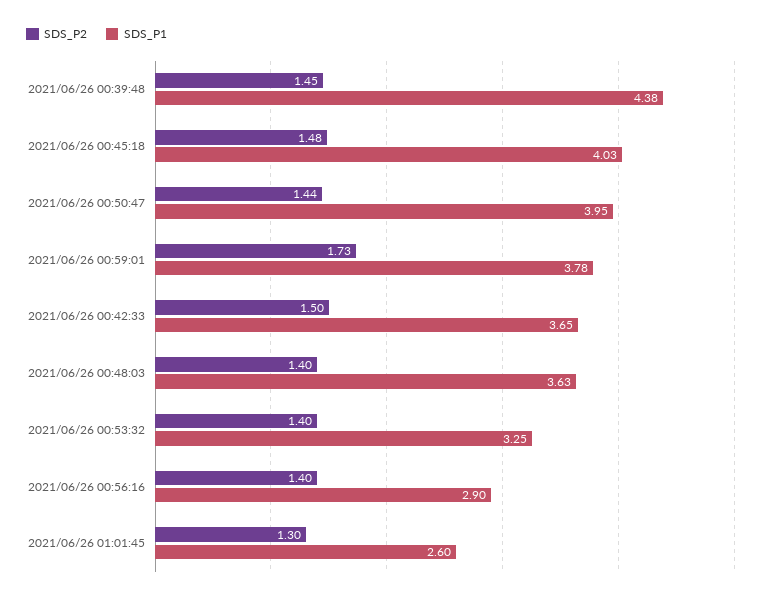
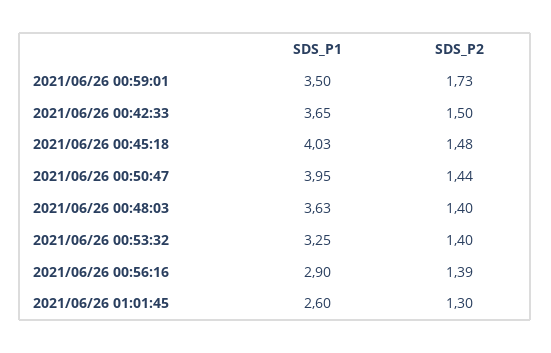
  {
    "SDS_P2": {
-     "2021/06/26 00:39:48": 1.45,
      "2021/06/26 00:45:18": 1.48,
      "2021/06/26 00:50:47": 1.44,
      "2021/06/26 00:59:01": 1.73,
      "2021/06/26 00:42:33": 1.5,
      "2021/06/26 00:48:03": 1.4,
      "2021/06/26 00:53:32": 1.4,
-     "2021/06/26 00:56:16": 1.4,
+     "2021/06/26 00:56:16": 1.39,
      "2021/06/26 01:01:45": 1.3
    },
    "SDS_P1": {
-     "2021/06/26 00:39:48": 4.38,
      "2021/06/26 00:45:18": 4.03,
      "2021/06/26 00:50:47": 3.95,
-     "2021/06/26 00:59:01": 3.78,
+     "2021/06/26 00:59:01": 3.5,
      "2021/06/26 00:42:33": 3.65,
      "2021/06/26 00:48:03": 3.63,
      "2021/06/26 00:53:32": 3.25,
      "2021/06/26 00:56:16": 2.9,
      "2021/06/26 01:01:45": 2.6
    }
  }

